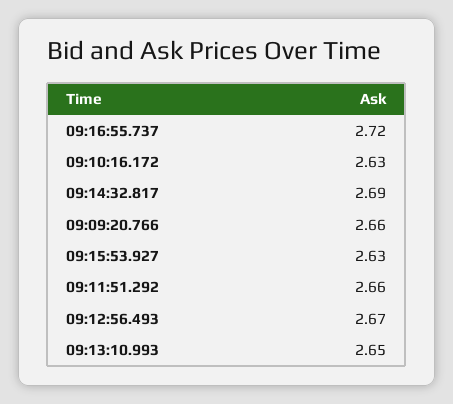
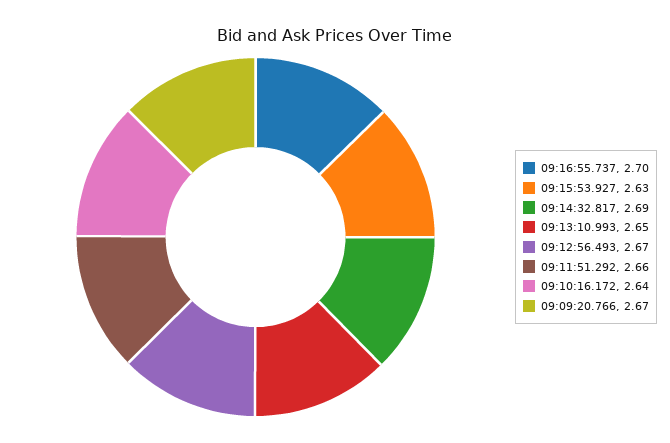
  {
-   "09:16:55.737": 2.72,
+   "09:16:55.737": 2.7,
-   "09:10:16.172": 2.63,
+   "09:10:16.172": 2.64,
    "09:14:32.817": 2.69,
-   "09:09:20.766": 2.66,
+   "09:09:20.766": 2.67,
    "09:15:53.927": 2.63,
    "09:11:51.292": 2.66,
    "09:12:56.493": 2.67,
    "09:13:10.993": 2.65
  }

